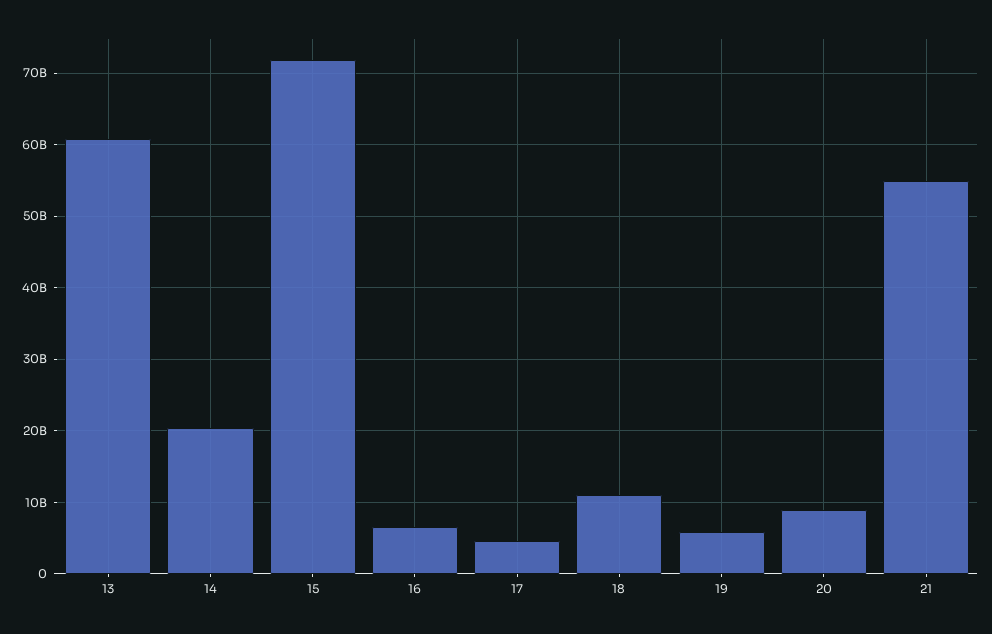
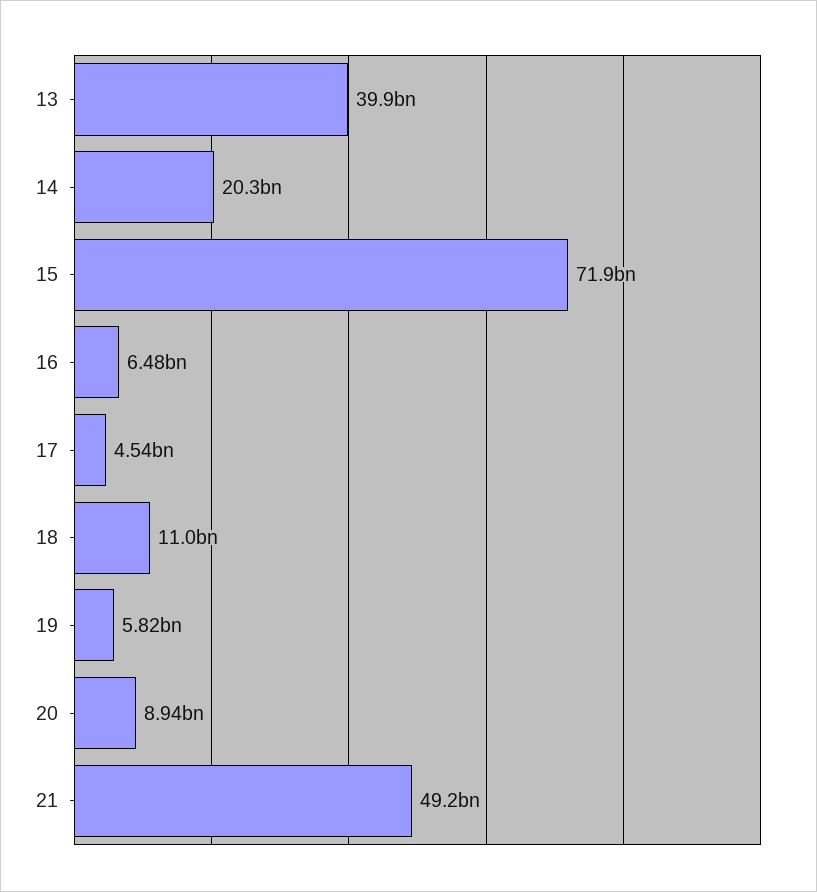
  {
-   "13": 61000000000,
+   "13": 39900000000,
    "14": 20300000000,
    "15": 71900000000,
    "16": 6480000000,
    "17": 4540000000,
    "18": 11000000000,
    "19": 5820000000,
    "20": 8940000000,
-   "21": 55000000000
+   "21": 49200000000
  }

